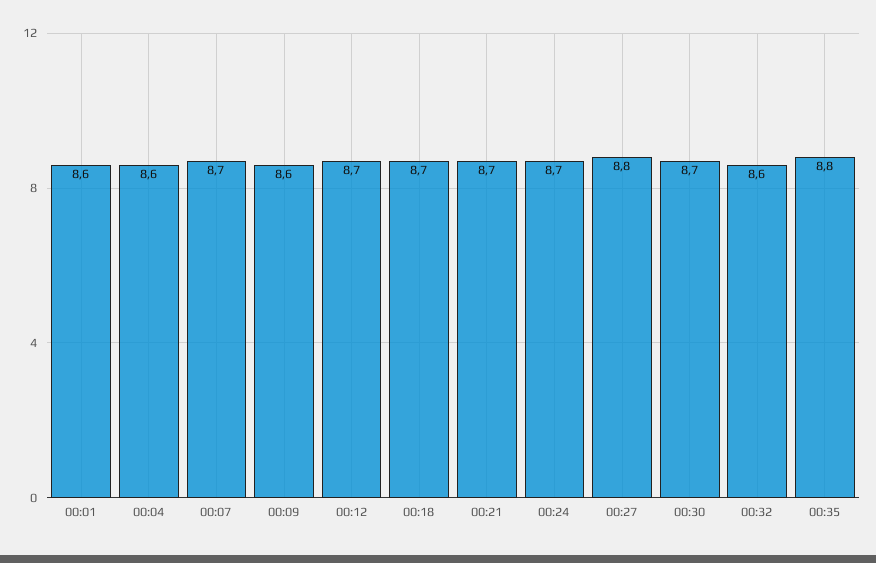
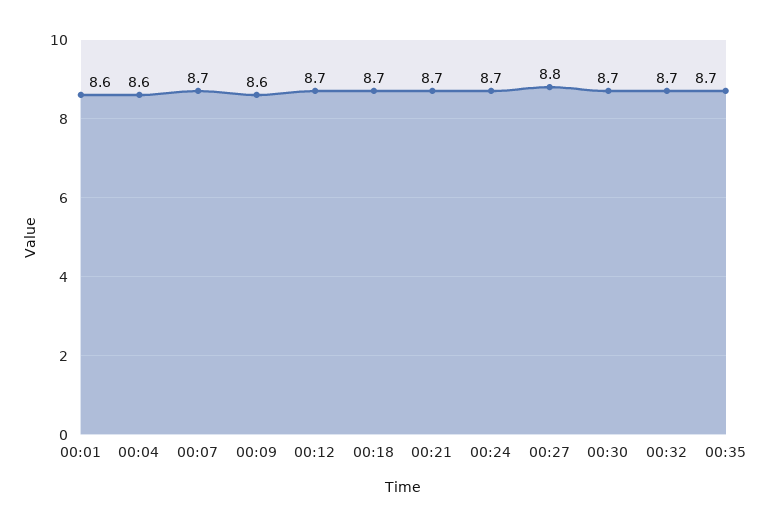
  {
    "00:01": 8.6,
    "00:04": 8.6,
    "00:07": 8.7,
    "00:09": 8.6,
    "00:12": 8.7,
    "00:18": 8.7,
    "00:21": 8.7,
    "00:24": 8.7,
    "00:27": 8.8,
    "00:30": 8.7,
-   "00:32": 8.6,
+   "00:32": 8.7,
-   "00:35": 8.8
+   "00:35": 8.7
  }

